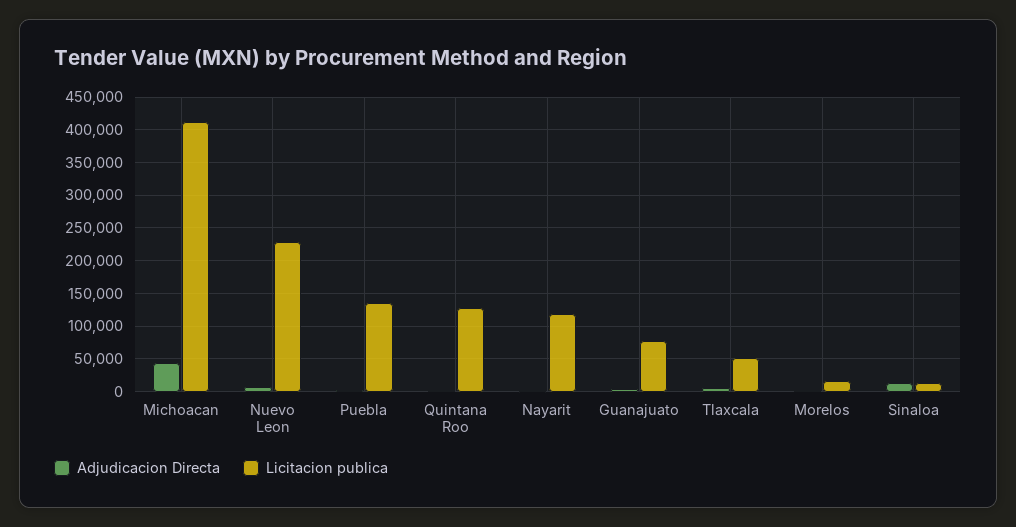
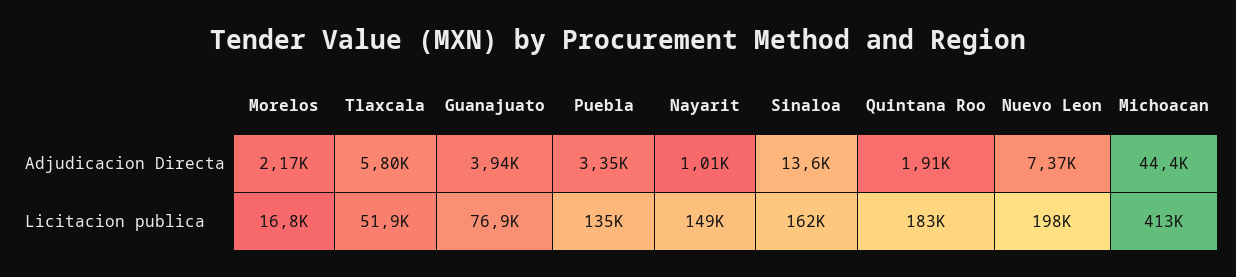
  {
    "Adjudicacion Directa": {
      "Michoacan": 44400,
      "Nuevo Leon": 7370,
      "Puebla": 3350,
      "Quintana Roo": 1910,
      "Nayarit": 1010,
      "Guanajuato": 3940,
      "Tlaxcala": 5800,
      "Morelos": 2170,
      "Sinaloa": 13600
    },
    "Licitacion publica": {
      "Michoacan": 413000,
-     "Nuevo Leon": 230000,
+     "Nuevo Leon": 198000,
      "Puebla": 135000,
-     "Quintana Roo": 130000,
+     "Quintana Roo": 183000,
-     "Nayarit": 120000,
+     "Nayarit": 149000,
      "Guanajuato": 76900,
      "Tlaxcala": 51900,
      "Morelos": 16800,
-     "Sinaloa": 10000
+     "Sinaloa": 162000
    }
  }

